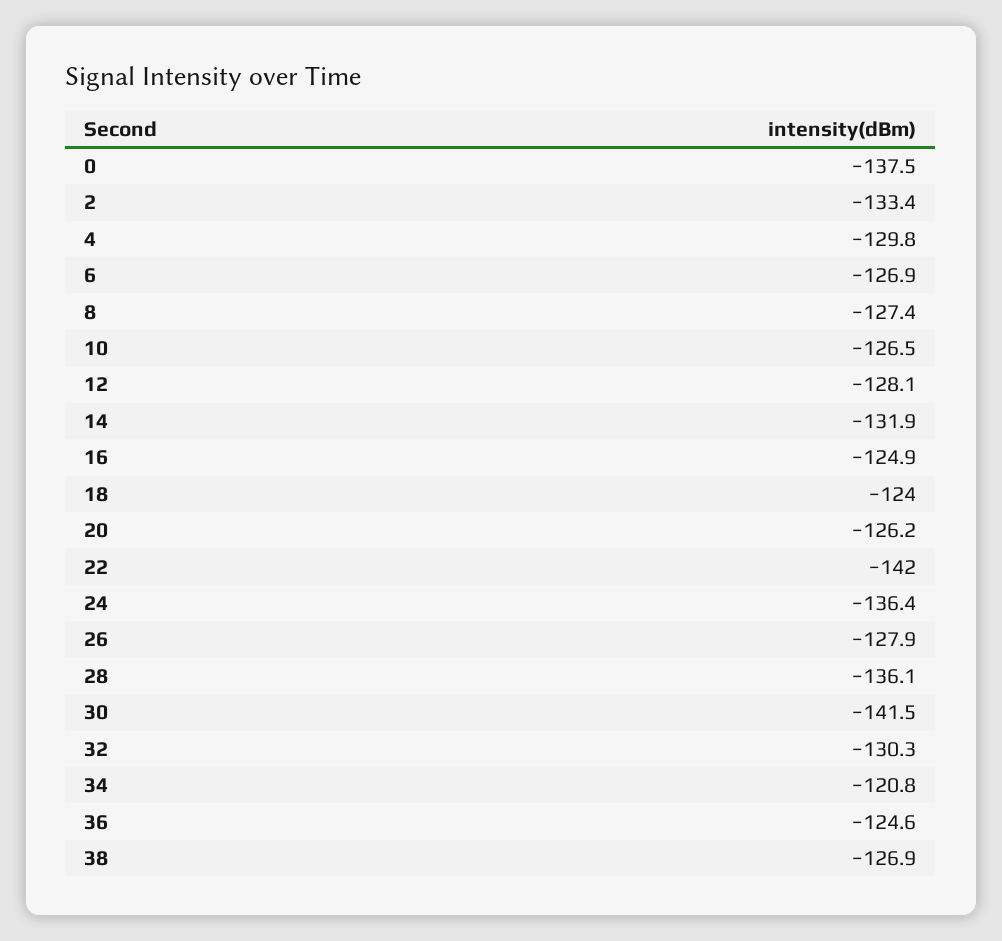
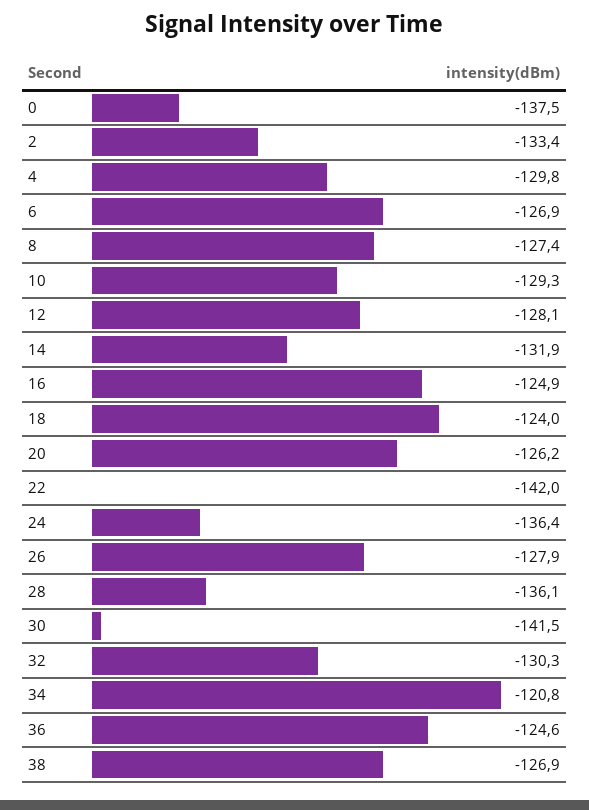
  {
    "0": -137.5,
    "2": -133.4,
    "4": -129.8,
    "6": -126.9,
    "8": -127.4,
-   "10": -126.5,
+   "10": -129.3,
    "12": -128.1,
    "14": -131.9,
    "16": -124.9,
    "18": -124,
    "20": -126.2,
    "22": -142,
    "24": -136.4,
    "26": -127.9,
    "28": -136.1,
    "30": -141.5,
    "32": -130.3,
    "34": -120.8,
    "36": -124.6,
    "38": -126.9
  }

